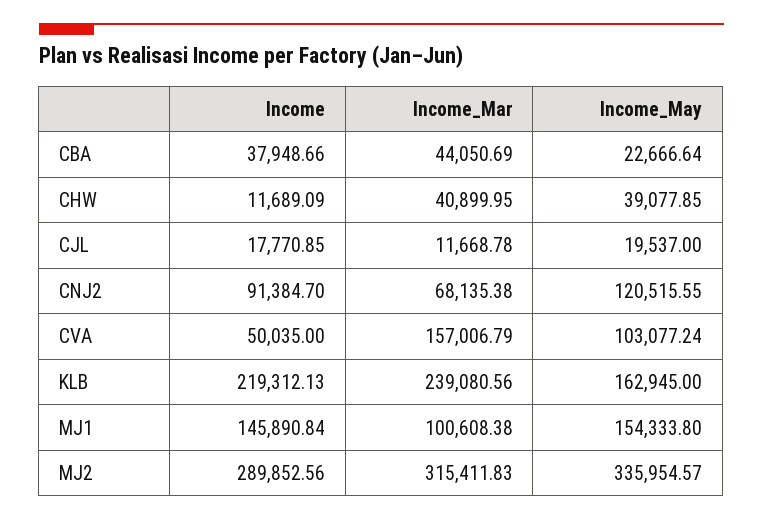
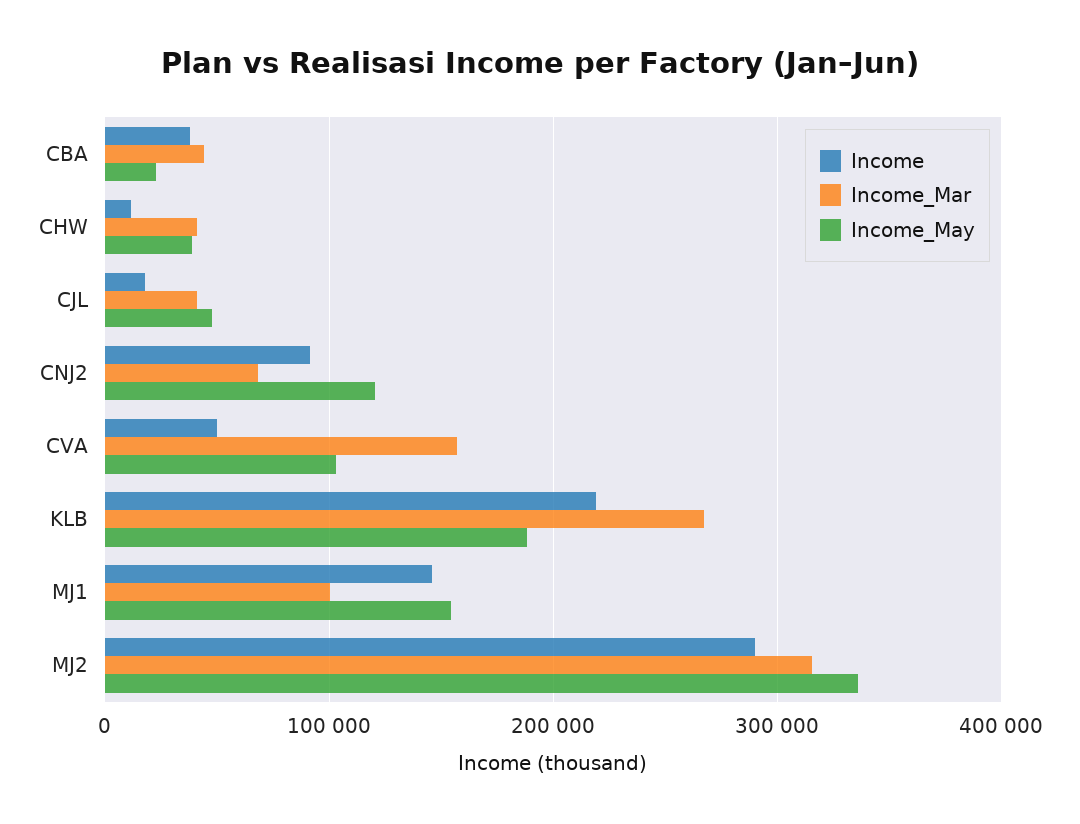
  {
    "Income": {
      "CBA": 37948.66,
      "CHW": 11689.09,
      "CJL": 17770.85,
      "CNJ2": 91384.7,
      "CVA": 50035,
      "KLB": 219312.13,
      "MJ1": 145890.84,
      "MJ2": 289852.56
    },
    "Income_Mar": {
      "CBA": 44050.69,
      "CHW": 40899.95,
-     "CJL": 11668.78,
+     "CJL": 40000,
      "CNJ2": 68135.38,
      "CVA": 157006.79,
-     "KLB": 239080.56,
+     "KLB": 270000,
      "MJ1": 100608.38,
      "MJ2": 315411.83
    },
    "Income_May": {
      "CBA": 22666.64,
      "CHW": 39077.85,
-     "CJL": 19537,
+     "CJL": 50000,
      "CNJ2": 120515.55,
      "CVA": 103077.24,
-     "KLB": 162945,
+     "KLB": 190000,
      "MJ1": 154333.8,
      "MJ2": 335954.57
    }
  }

